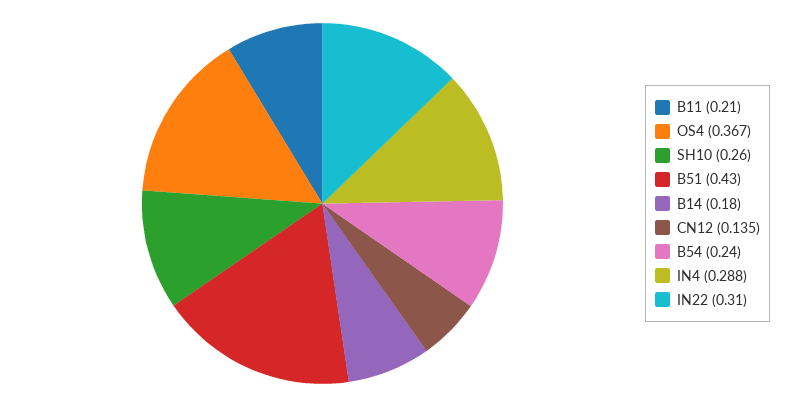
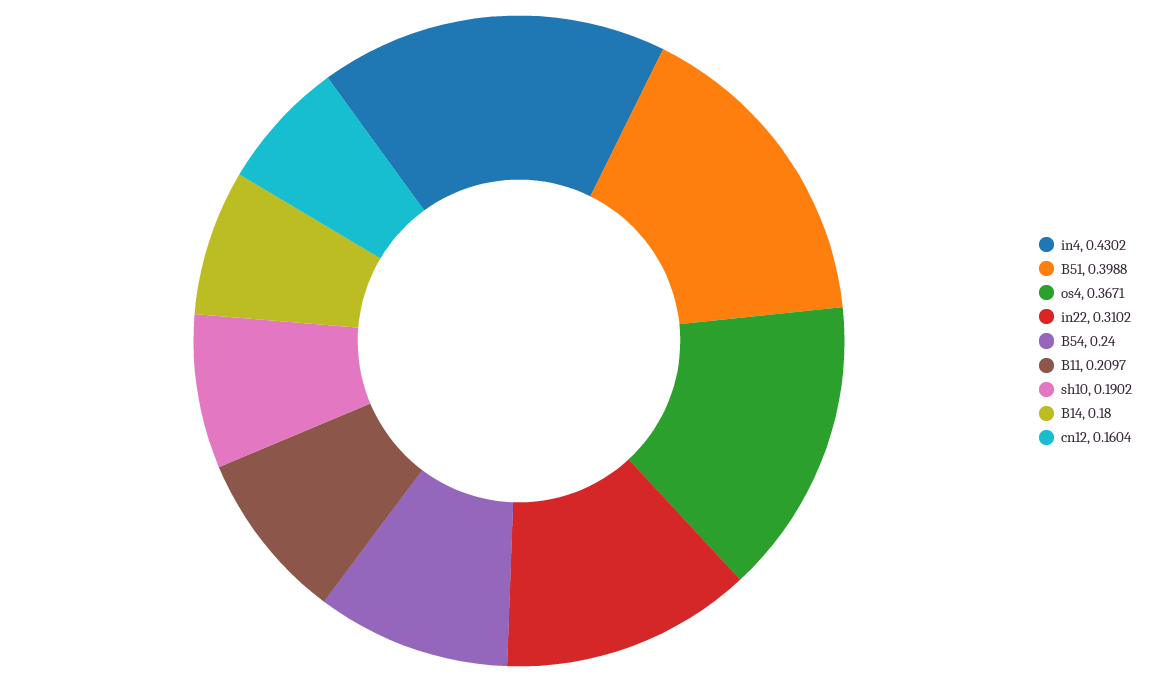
  {
    "B11": 0.2097,
    "OS4": 0.3671,
-   "SH10": 0.26,
+   "SH10": 0.1902,
-   "B51": 0.43,
+   "B51": 0.3988,
    "B14": 0.18,
-   "CN12": 0.135,
+   "CN12": 0.1604,
    "B54": 0.24,
-   "IN4": 0.288,
+   "IN4": 0.4302,
    "IN22": 0.3102
  }

